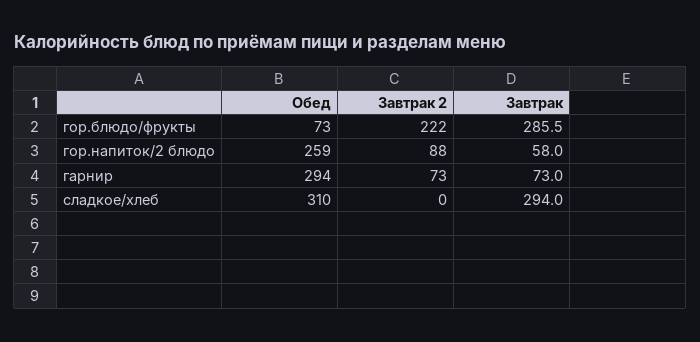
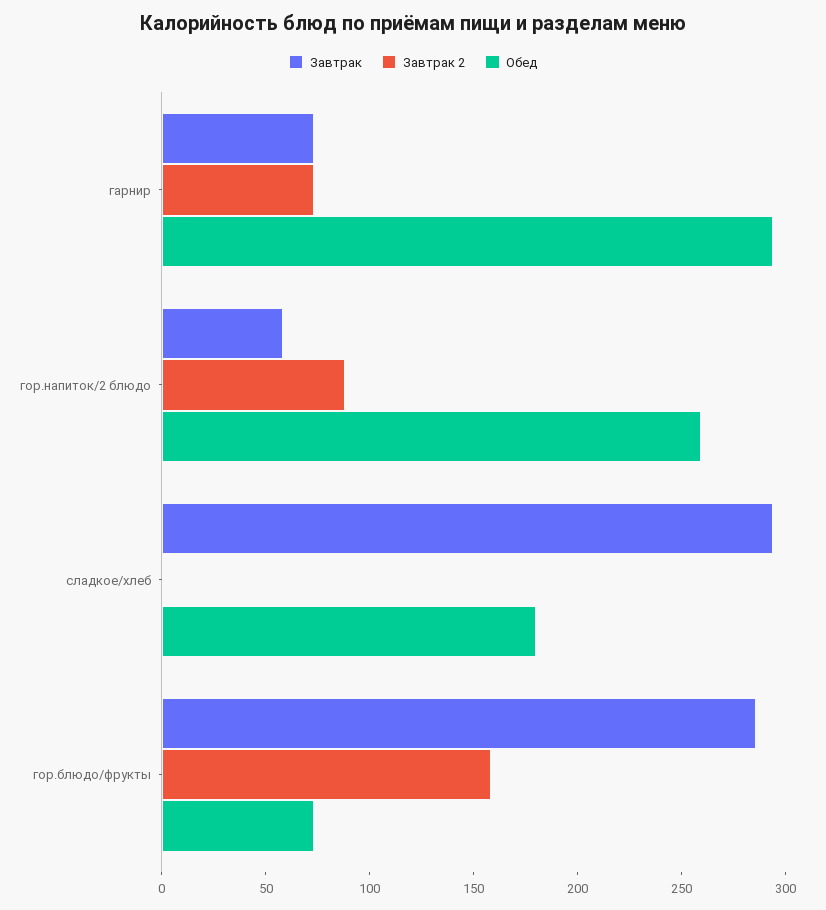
  {
    "Обед": {
      "гор.блюдо/фрукты": 73,
      "гор.напиток/2 блюдо": 259,
      "гарнир": 294,
-     "сладкое/хлеб": 310
+     "сладкое/хлеб": 180
    },
    "Завтрак 2": {
-     "гор.блюдо/фрукты": 222,
+     "гор.блюдо/фрукты": 160,
      "гор.напиток/2 блюдо": 88,
      "гарнир": 73,
      "сладкое/хлеб": 0
    },
    "Завтрак": {
      "гор.блюдо/фрукты": 285.5,
      "гор.напиток/2 блюдо": 58,
      "гарнир": 73,
      "сладкое/хлеб": 294
    }
  }

